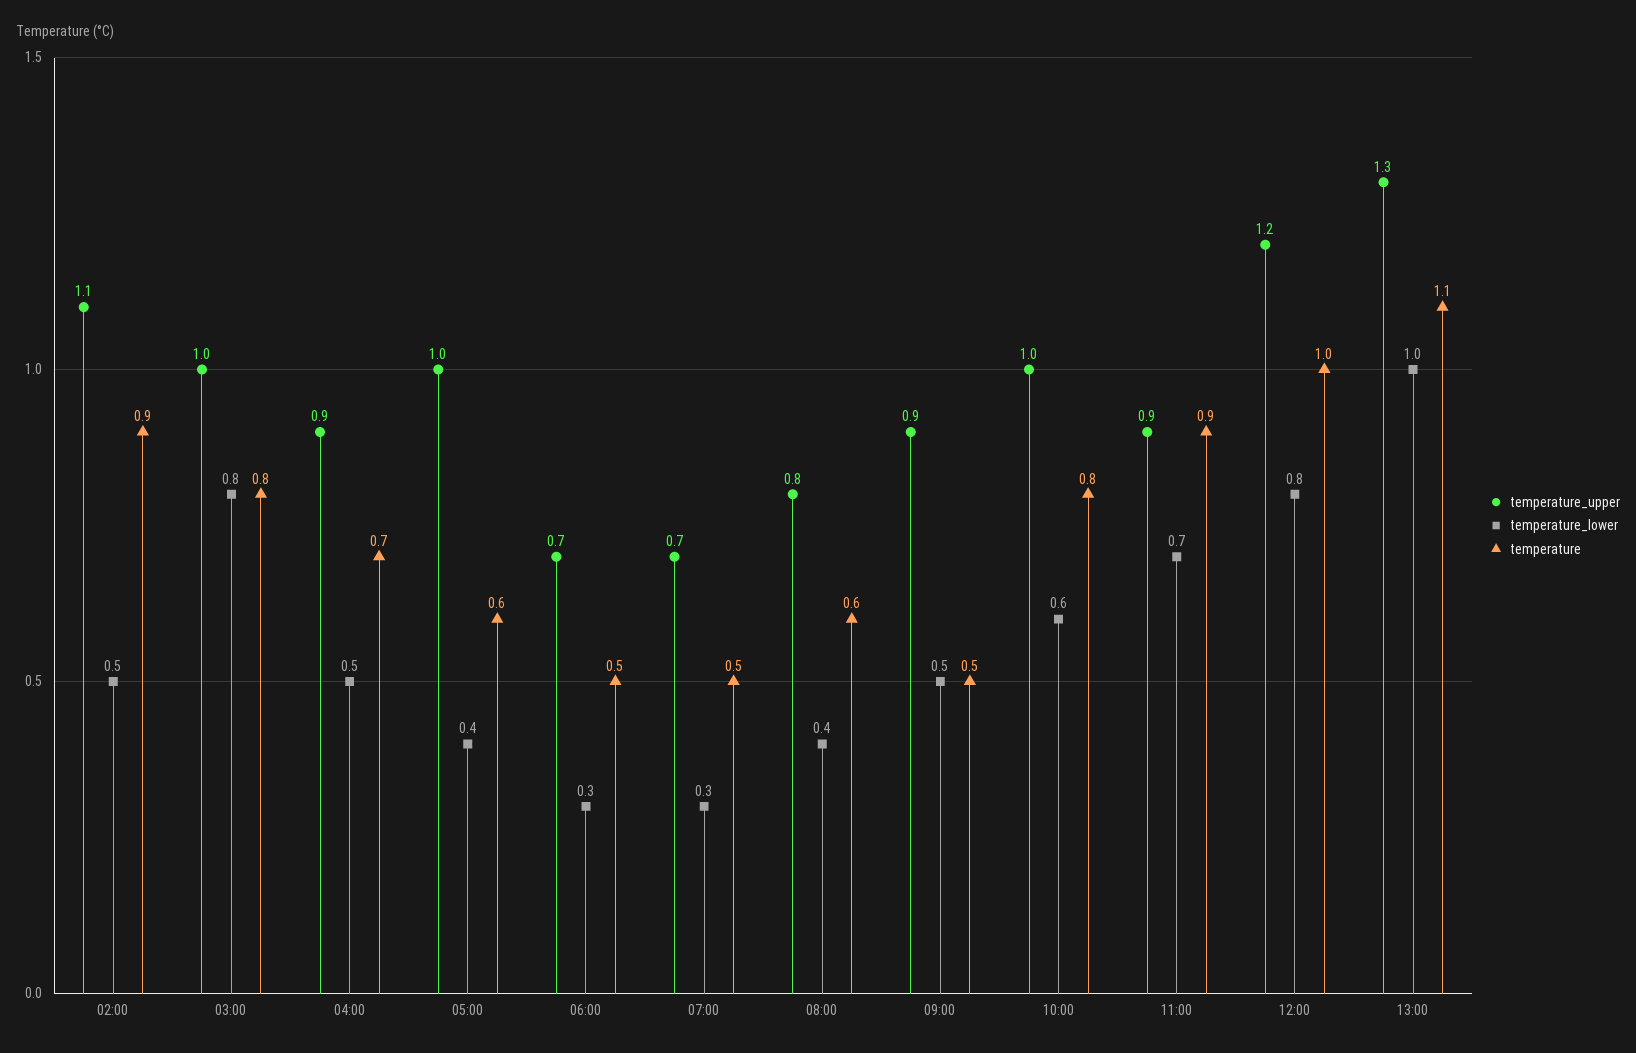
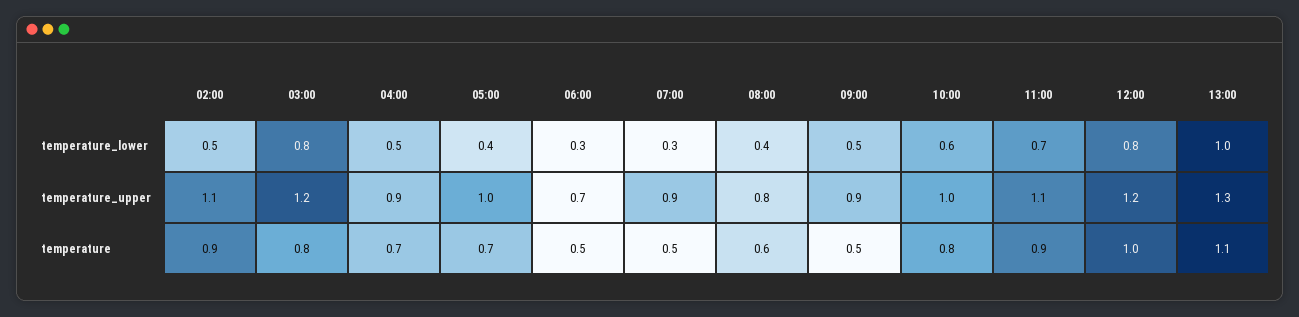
  {
    "temperature_upper": {
      "02:00": 1.1,
-     "03:00": 1,
+     "03:00": 1.2,
      "04:00": 0.9,
      "05:00": 1,
      "06:00": 0.7,
-     "07:00": 0.7,
+     "07:00": 0.9,
      "08:00": 0.8,
      "09:00": 0.9,
      "10:00": 1,
-     "11:00": 0.9,
+     "11:00": 1.1,
      "12:00": 1.2,
      "13:00": 1.3
    },
    "temperature_lower": {
      "02:00": 0.5,
      "03:00": 0.8,
      "04:00": 0.5,
      "05:00": 0.4,
      "06:00": 0.3,
      "07:00": 0.3,
      "08:00": 0.4,
      "09:00": 0.5,
      "10:00": 0.6,
      "11:00": 0.7,
      "12:00": 0.8,
      "13:00": 1
    },
    "temperature": {
      "02:00": 0.9,
      "03:00": 0.8,
      "04:00": 0.7,
-     "05:00": 0.6,
+     "05:00": 0.7,
      "06:00": 0.5,
      "07:00": 0.5,
      "08:00": 0.6,
      "09:00": 0.5,
      "10:00": 0.8,
      "11:00": 0.9,
      "12:00": 1,
      "13:00": 1.1
    }
  }

